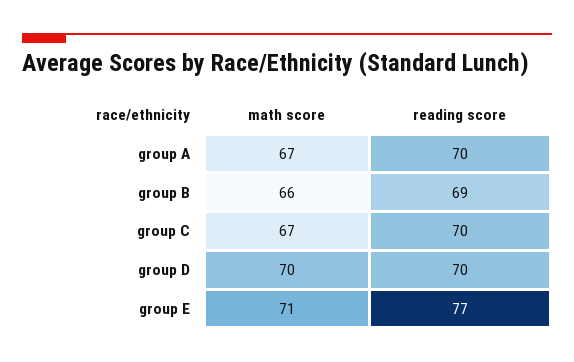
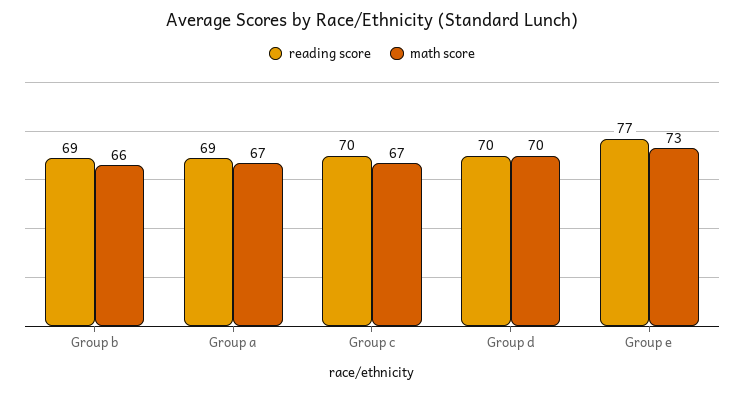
  {
    "math score": {
      "group A": 67,
      "group B": 66,
      "group C": 67,
      "group D": 70,
-     "group E": 71
+     "group E": 73
    },
    "reading score": {
-     "group A": 70,
+     "group A": 69,
      "group B": 69,
      "group C": 70,
      "group D": 70,
      "group E": 77
    }
  }

